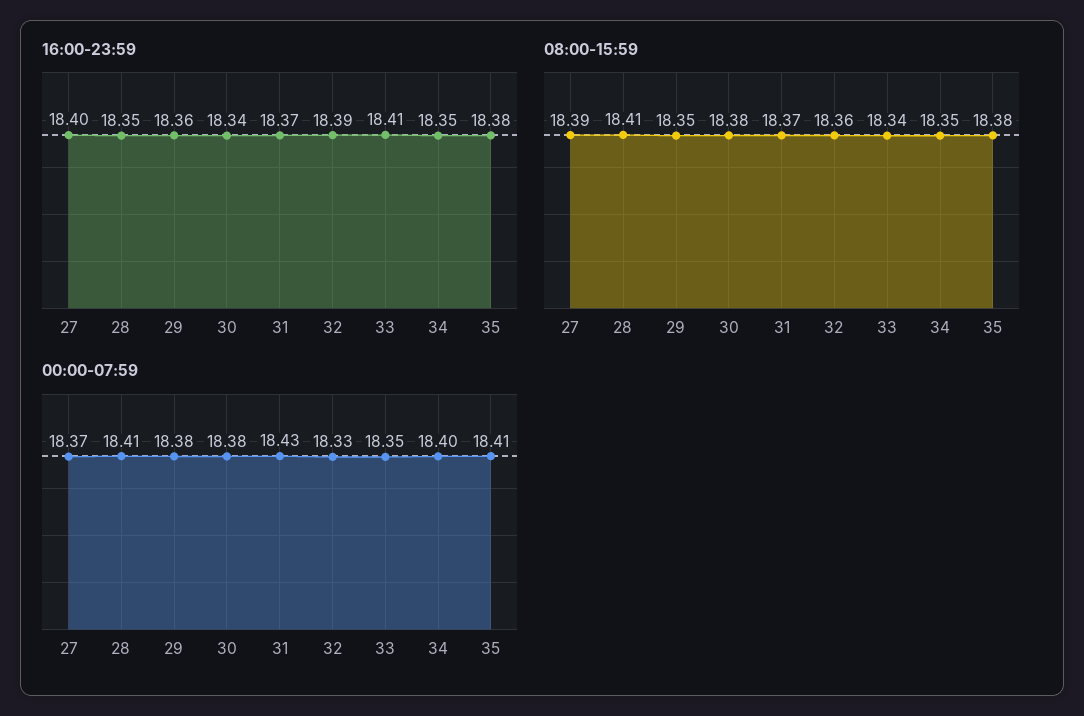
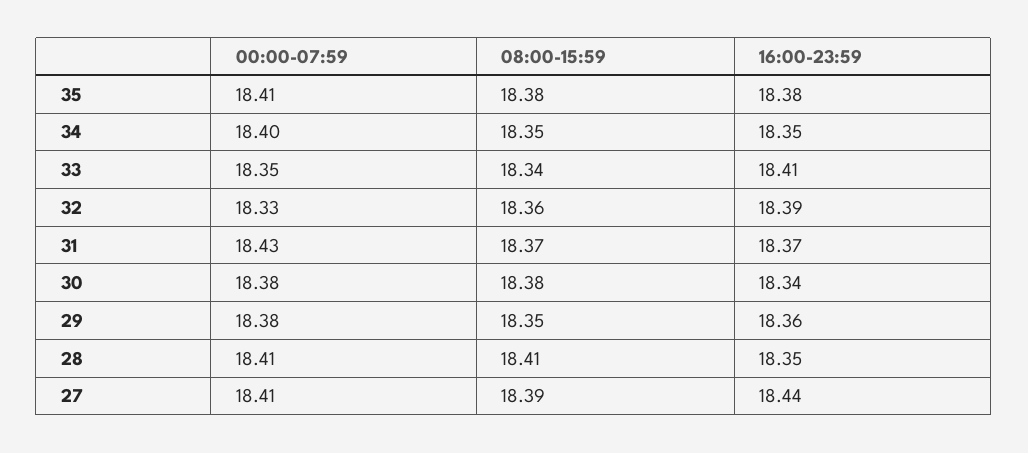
  {
    "16:00-23:59": {
-     "27": 18.4,
+     "27": 18.44,
      "28": 18.35,
      "29": 18.36,
      "30": 18.34,
      "31": 18.37,
      "32": 18.39,
      "33": 18.41,
      "34": 18.35,
      "35": 18.38
    },
    "08:00-15:59": {
      "27": 18.39,
      "28": 18.41,
      "29": 18.35,
      "30": 18.38,
      "31": 18.37,
      "32": 18.36,
      "33": 18.34,
      "34": 18.35,
      "35": 18.38
    },
    "00:00-07:59": {
-     "27": 18.37,
+     "27": 18.41,
      "28": 18.41,
      "29": 18.38,
      "30": 18.38,
      "31": 18.43,
      "32": 18.33,
      "33": 18.35,
      "34": 18.4,
      "35": 18.41
    }
  }

